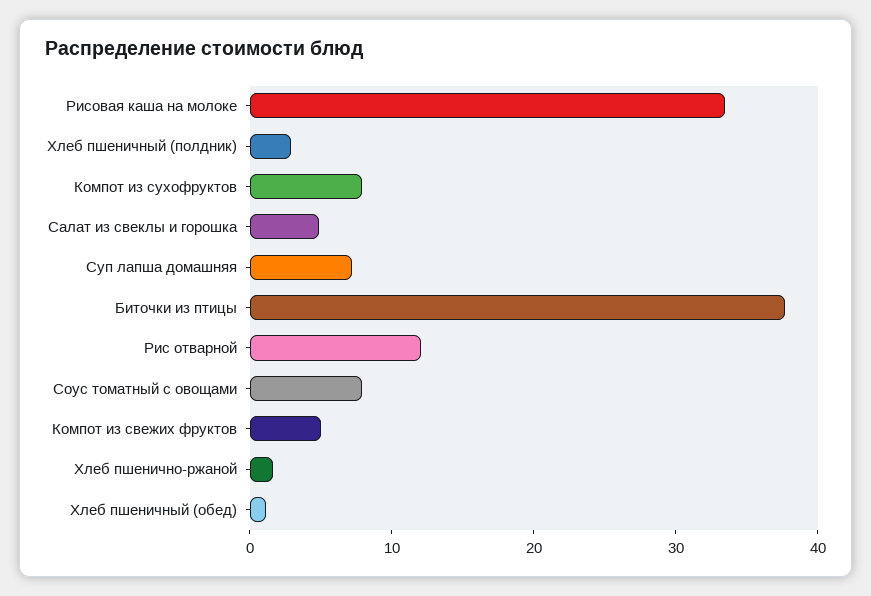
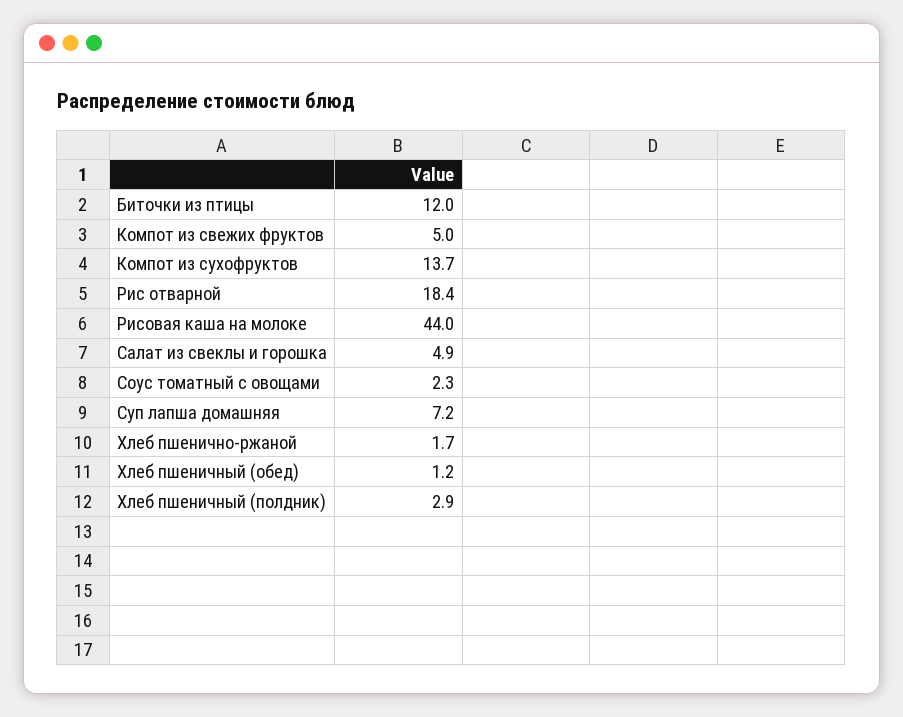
  {
-   "Рисовая каша на молоке": 34,
+   "Рисовая каша на молоке": 44,
    "Хлеб пшеничный (полдник)": 2.9,
-   "Компот из сухофруктов": 8,
+   "Компот из сухофруктов": 13.7,
    "Салат из свеклы и горошка": 4.9,
    "Суп лапша домашняя": 7.2,
-   "Биточки из птицы": 38,
+   "Биточки из птицы": 12,
-   "Рис отварной": 12,
+   "Рис отварной": 18.4,
-   "Соус томатный с овощами": 8,
+   "Соус томатный с овощами": 2.3,
    "Компот из свежих фруктов": 5,
    "Хлеб пшенично-ржаной": 1.7,
    "Хлеб пшеничный (обед)": 1.2
  }

